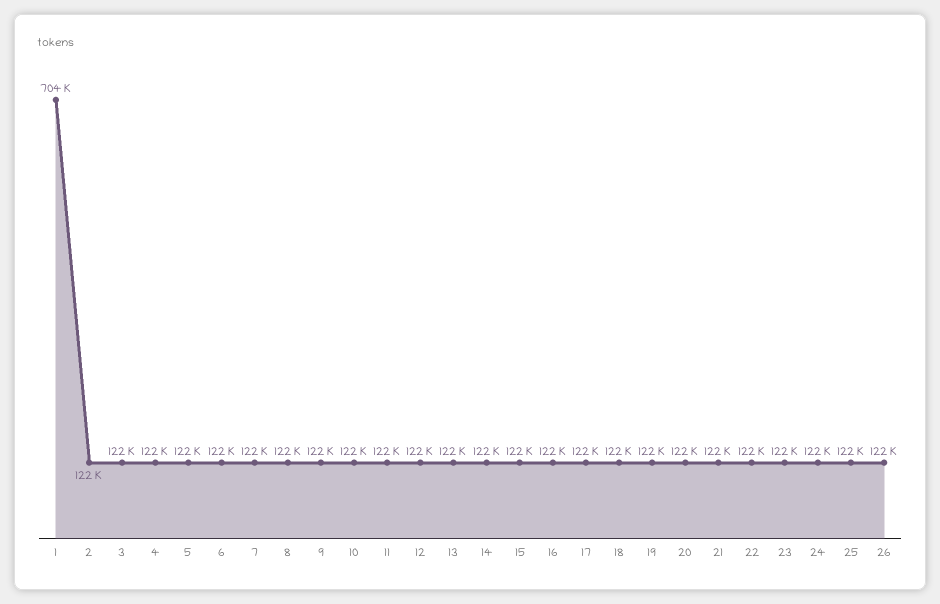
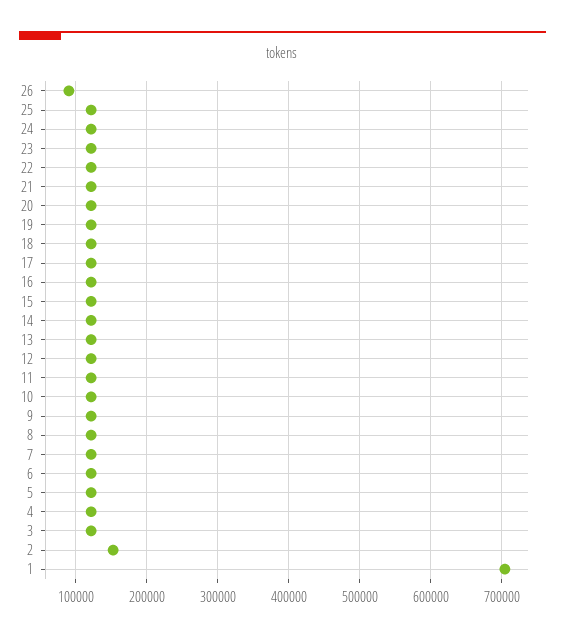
  {
    "1": 704000,
-   "2": 122000,
+   "2": 150000,
    "3": 122000,
    "4": 122000,
    "5": 122000,
    "6": 122000,
    "7": 122000,
    "8": 122000,
    "9": 122000,
    "10": 122000,
    "11": 122000,
    "12": 122000,
    "13": 122000,
    "14": 122000,
    "15": 122000,
    "16": 122000,
    "17": 122000,
    "18": 122000,
    "19": 122000,
    "20": 122000,
    "21": 122000,
    "22": 122000,
    "23": 122000,
    "24": 122000,
    "25": 122000,
-   "26": 122000
+   "26": 90000
  }

